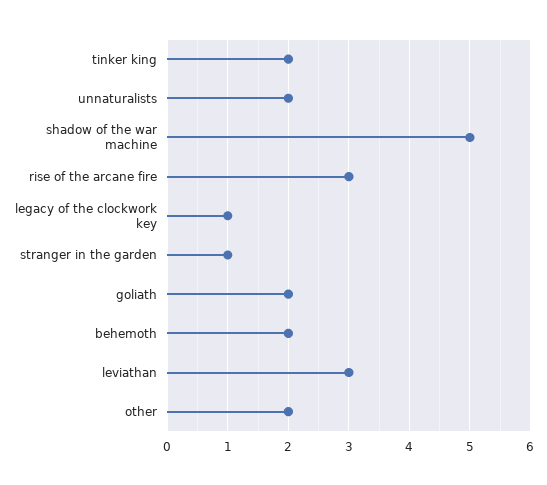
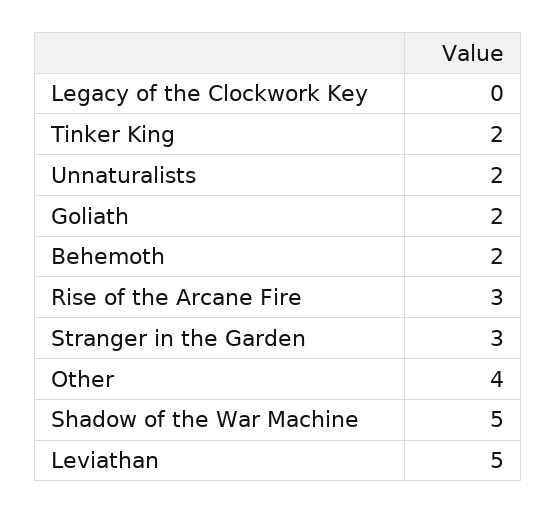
  {
    "tinker king": 2,
    "unnaturalists": 2,
    "shadow of the war machine": 5,
    "rise of the arcane fire": 3,
-   "legacy of the clockwork key": 1,
+   "legacy of the clockwork key": 0,
-   "stranger in the garden": 1,
+   "stranger in the garden": 3,
    "goliath": 2,
    "behemoth": 2,
-   "leviathan": 3,
+   "leviathan": 5,
-   "other": 2
+   "other": 4
  }

